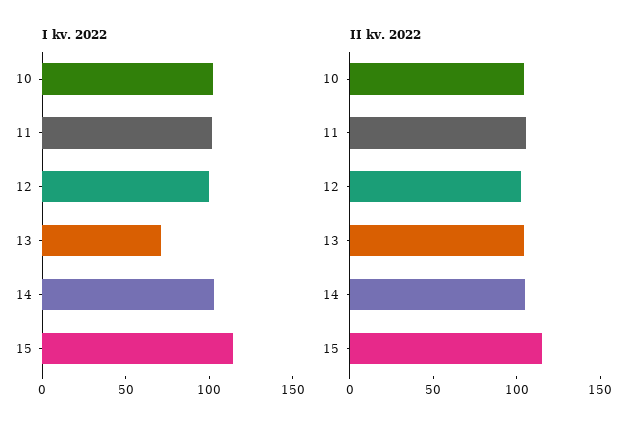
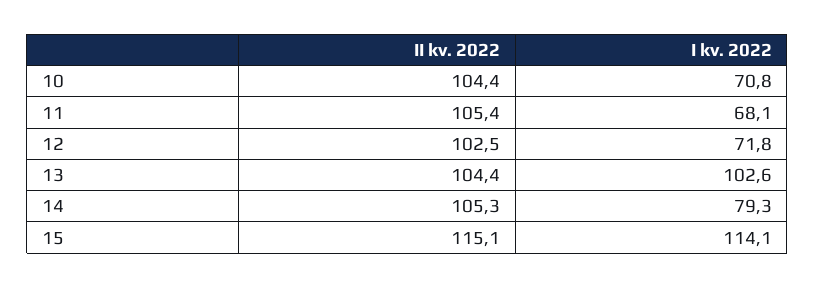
  {
    "I kv. 2022": {
-     "10": 100,
+     "10": 70.8,
-     "11": 100,
+     "11": 68.1,
-     "12": 100,
+     "12": 71.8,
-     "13": 70,
+     "13": 102.6,
-     "14": 100,
+     "14": 79.3,
      "15": 114.1
    },
    "II kv. 2022": {
      "10": 104.4,
      "11": 105.4,
      "12": 102.5,
      "13": 104.4,
      "14": 105.3,
      "15": 115.1
    }
  }

